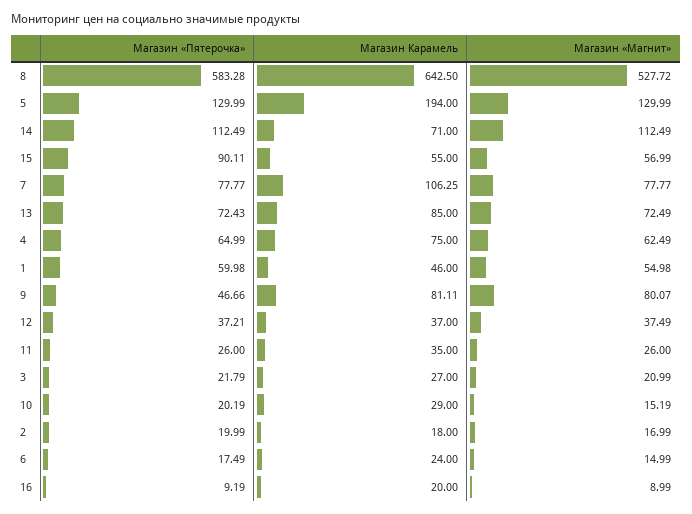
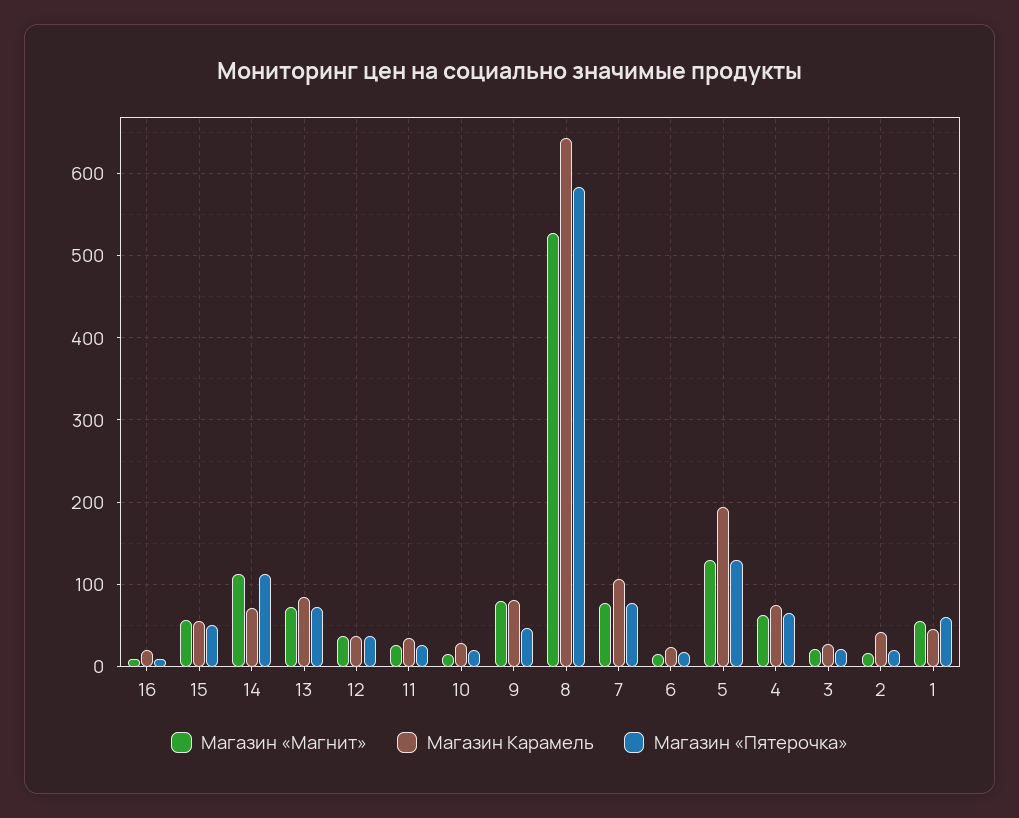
  {
    "Магазин «Пятерочка»": {
      "8": 583.28,
      "5": 129.99,
      "14": 112.49,
-     "15": 90.11,
+     "15": 50,
      "7": 77.77,
      "13": 72.43,
      "4": 64.99,
      "1": 59.98,
      "9": 46.66,
      "12": 37.21,
      "11": 26,
      "3": 21.79,
      "10": 20.19,
      "2": 19.99,
      "6": 17.49,
      "16": 9.19
    },
    "Магазин Карамель": {
      "8": 642.5,
      "5": 194,
      "14": 71,
      "15": 55,
      "7": 106.25,
      "13": 85,
      "4": 75,
      "1": 46,
      "9": 81.11,
      "12": 37,
      "11": 35,
      "3": 27,
      "10": 29,
-     "2": 18,
+     "2": 40,
      "6": 24,
      "16": 20
    },
    "Магазин «Магнит»": {
      "8": 527.72,
      "5": 129.99,
      "14": 112.49,
      "15": 56.99,
      "7": 77.77,
      "13": 72.49,
      "4": 62.49,
      "1": 54.98,
      "9": 80.07,
      "12": 37.49,
      "11": 26,
      "3": 20.99,
      "10": 15.19,
      "2": 16.99,
      "6": 14.99,
      "16": 8.99
    }
  }

